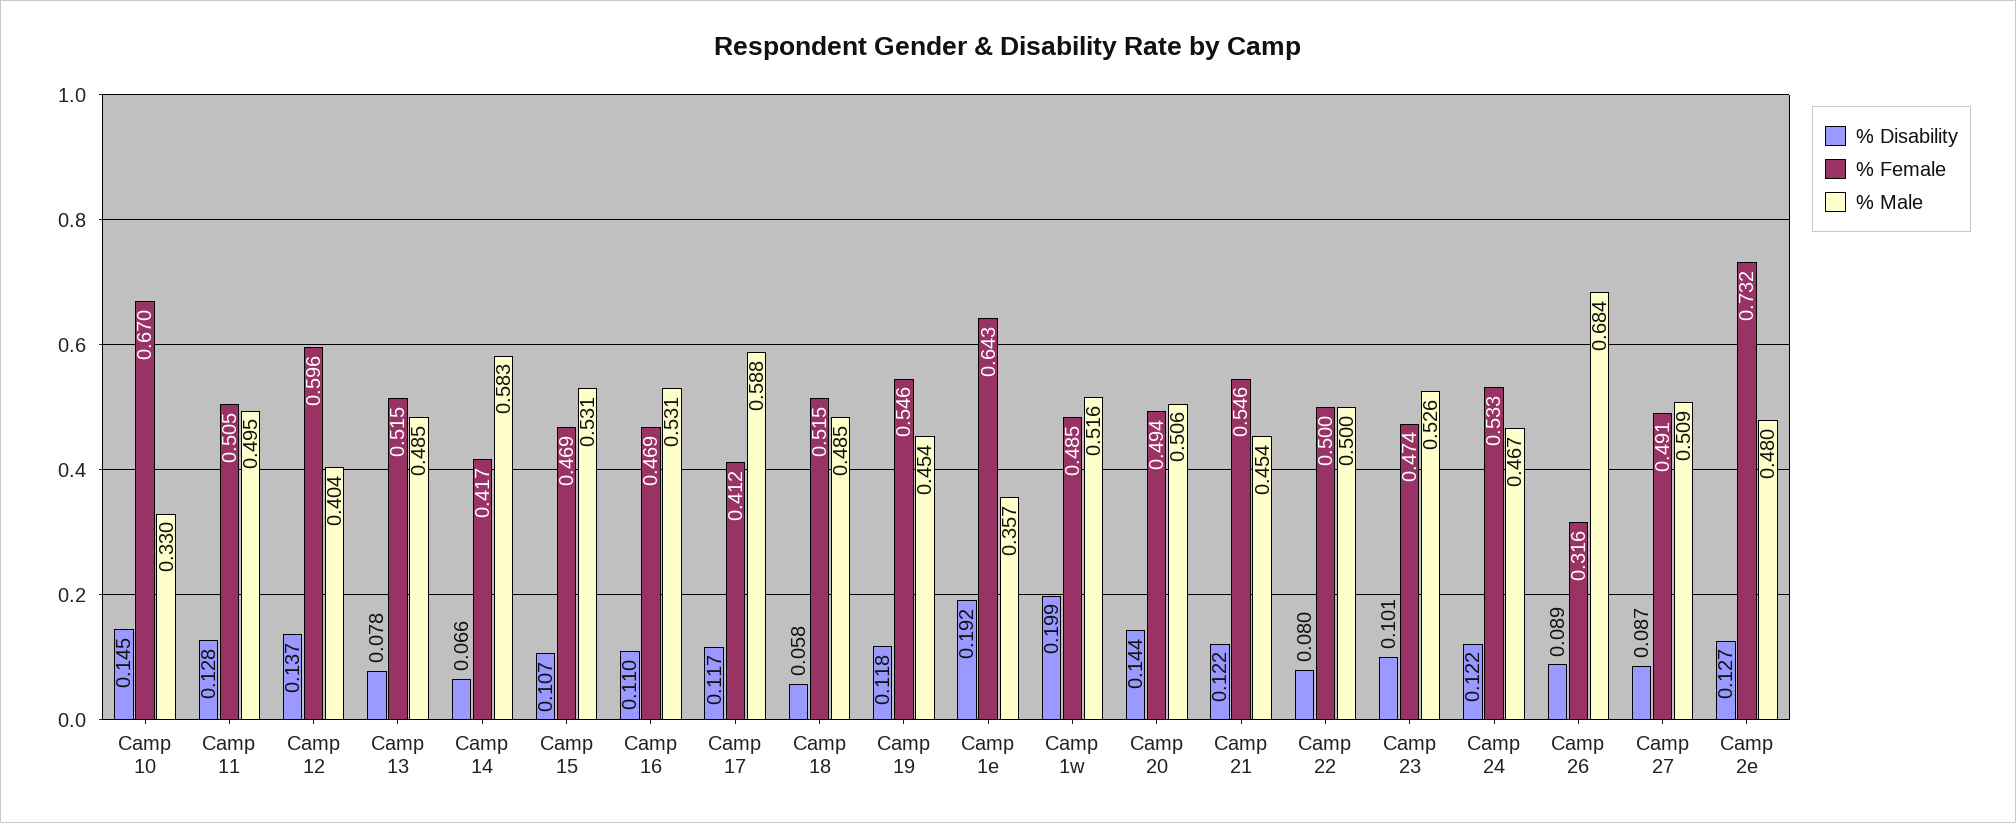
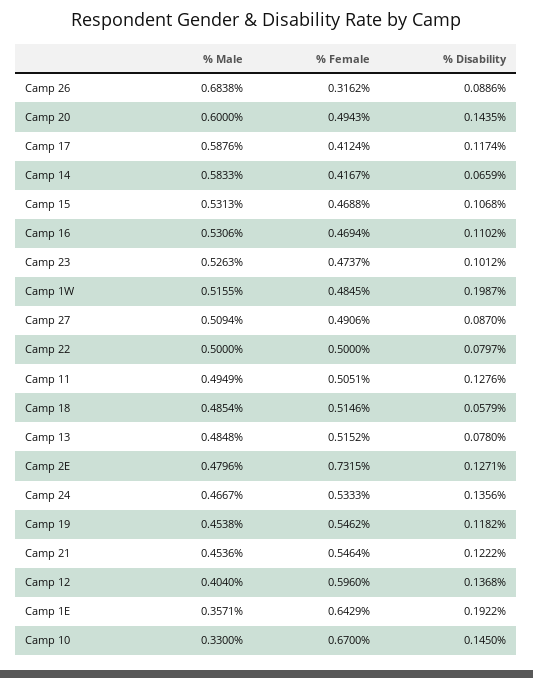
  {
    "% Disability": {
      "Camp 10": 0.145,
      "Camp 11": 0.1276,
      "Camp 12": 0.1368,
      "Camp 13": 0.078,
      "Camp 14": 0.0659,
      "Camp 15": 0.1068,
      "Camp 16": 0.1102,
      "Camp 17": 0.1174,
      "Camp 18": 0.0579,
      "Camp 19": 0.1182,
      "Camp 1e": 0.1922,
      "Camp 1w": 0.1987,
      "Camp 20": 0.1435,
      "Camp 21": 0.1222,
      "Camp 22": 0.0797,
      "Camp 23": 0.1012,
-     "Camp 24": 0.122,
+     "Camp 24": 0.1356,
      "Camp 26": 0.0886,
      "Camp 27": 0.087,
      "Camp 2e": 0.1271
    },
    "% Female": {
      "Camp 10": 0.67,
      "Camp 11": 0.5051,
      "Camp 12": 0.596,
      "Camp 13": 0.5152,
      "Camp 14": 0.4167,
      "Camp 15": 0.4688,
      "Camp 16": 0.4694,
      "Camp 17": 0.4124,
      "Camp 18": 0.5146,
      "Camp 19": 0.5462,
      "Camp 1e": 0.6429,
      "Camp 1w": 0.4845,
      "Camp 20": 0.4943,
      "Camp 21": 0.5464,
      "Camp 22": 0.5,
      "Camp 23": 0.4737,
      "Camp 24": 0.5333,
      "Camp 26": 0.3162,
      "Camp 27": 0.4906,
      "Camp 2e": 0.7315
    },
    "% Male": {
      "Camp 10": 0.33,
      "Camp 11": 0.4949,
      "Camp 12": 0.404,
      "Camp 13": 0.4848,
      "Camp 14": 0.5833,
      "Camp 15": 0.5313,
      "Camp 16": 0.5306,
      "Camp 17": 0.5876,
      "Camp 18": 0.4854,
      "Camp 19": 0.4538,
      "Camp 1e": 0.3571,
      "Camp 1w": 0.5155,
-     "Camp 20": 0.506,
+     "Camp 20": 0.6,
      "Camp 21": 0.4536,
      "Camp 22": 0.5,
      "Camp 23": 0.5263,
      "Camp 24": 0.4667,
      "Camp 26": 0.6838,
      "Camp 27": 0.5094,
      "Camp 2e": 0.4796
    }
  }

